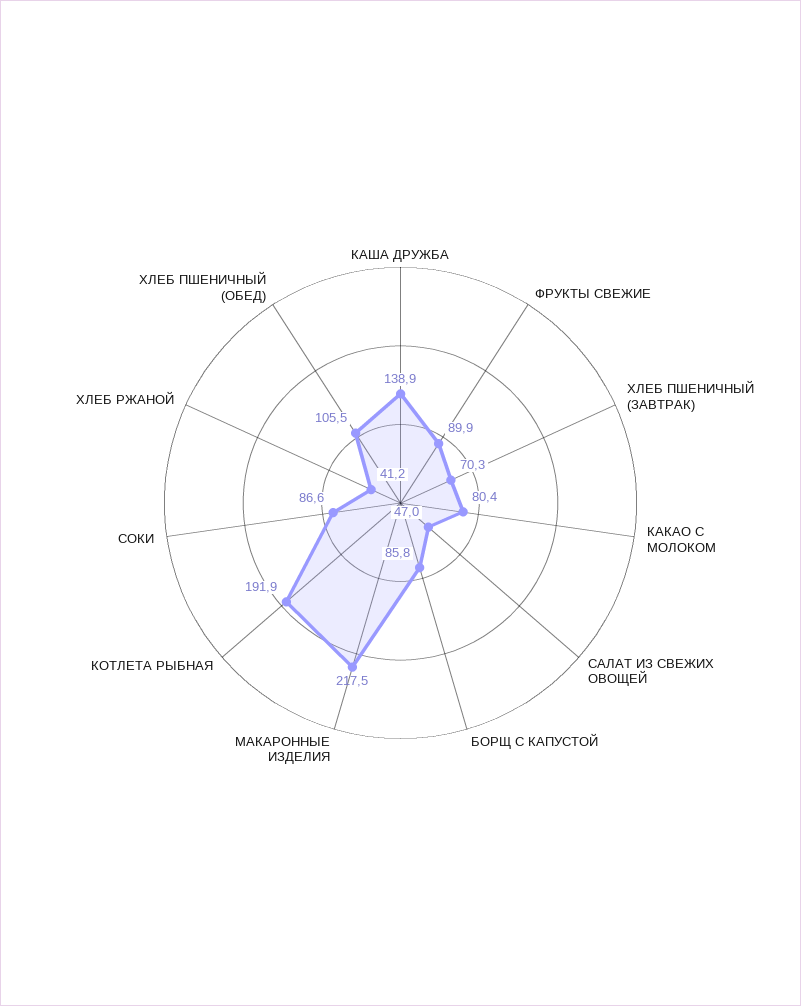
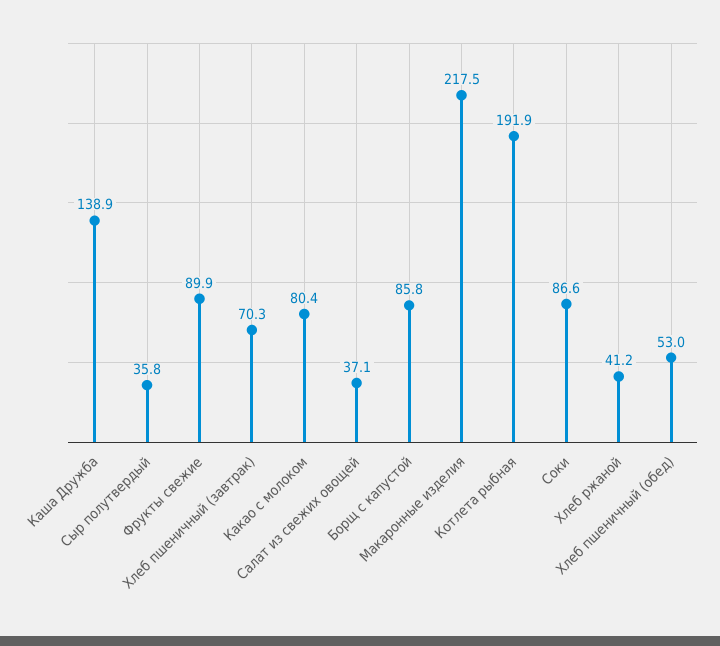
  {
    "КАША ДРУЖБА": 138.9,
    "ФРУКТЫ СВЕЖИЕ": 89.9,
    "ХЛЕБ ПШЕНИЧНЫЙ (ЗАВТРАК)": 70.3,
    "КАКАО С МОЛОКОМ": 80.4,
-   "САЛАТ ИЗ СВЕЖИХ ОВОЩЕЙ": 47,
+   "САЛАТ ИЗ СВЕЖИХ ОВОЩЕЙ": 37.1,
    "БОРЩ С КАПУСТОЙ": 85.8,
    "МАКАРОННЫЕ ИЗДЕЛИЯ": 217.5,
    "КОТЛЕТА РЫБНАЯ": 191.9,
    "СОКИ": 86.6,
    "ХЛЕБ РЖАНОЙ": 41.2,
-   "ХЛЕБ ПШЕНИЧНЫЙ (ОБЕД)": 105.5
+   "ХЛЕБ ПШЕНИЧНЫЙ (ОБЕД)": 53,
+   "Сыр полутвердый": 35.8
  }

